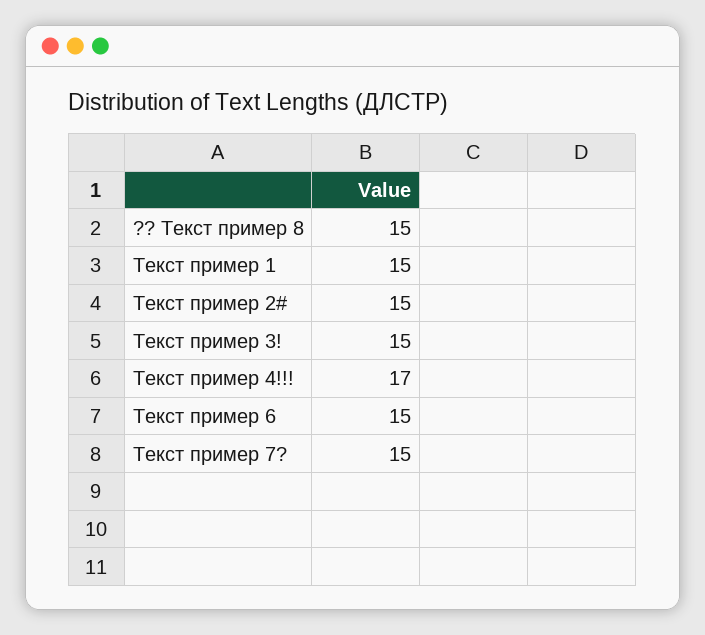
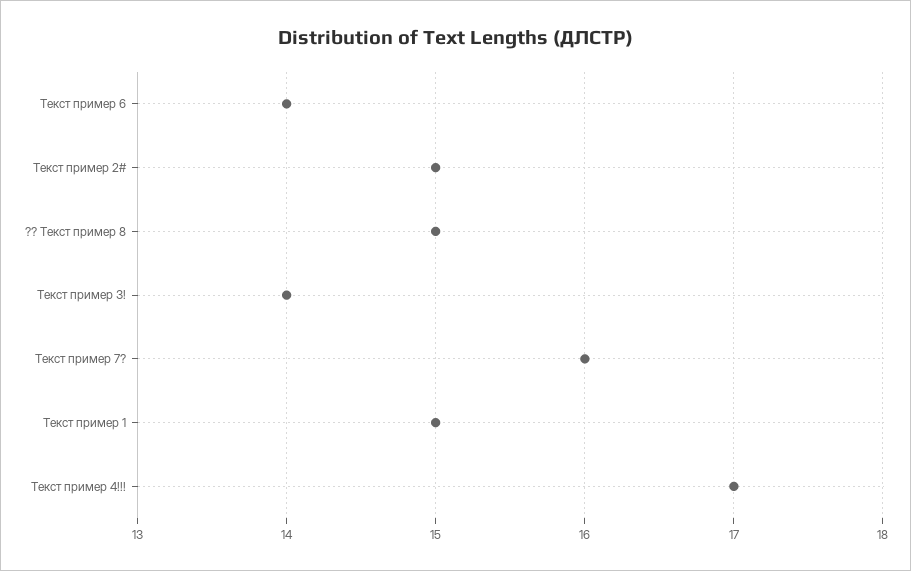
  {
    "?? Текст пример 8": 15,
    "Текст пример 1": 15,
    "Текст пример 2#": 15,
-   "Текст пример 3!": 15,
+   "Текст пример 3!": 14,
    "Текст пример 4!!!": 17,
-   "Текст пример 6": 15,
+   "Текст пример 6": 14,
-   "Текст пример 7?": 15
+   "Текст пример 7?": 16
  }

